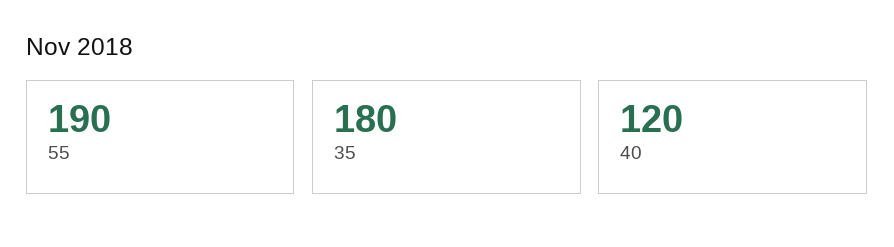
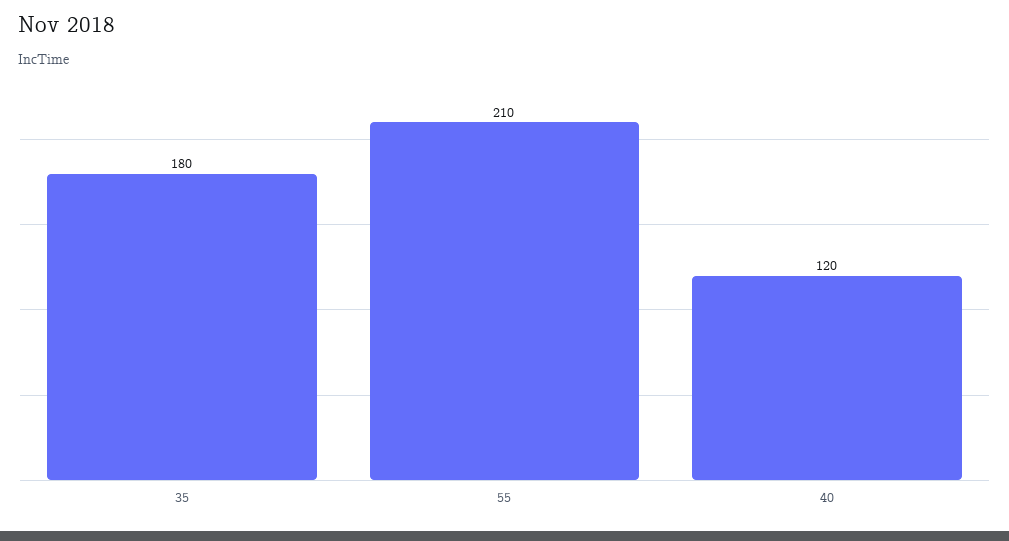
  {
-   "55": 190,
+   "55": 210,
    "35": 180,
    "40": 120
  }

